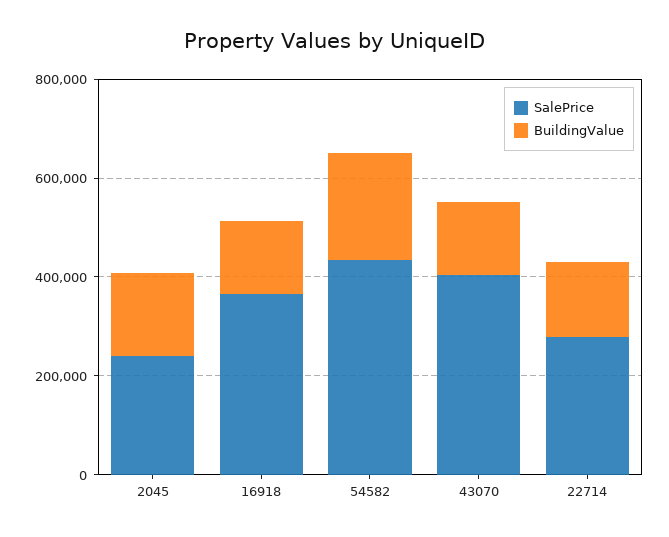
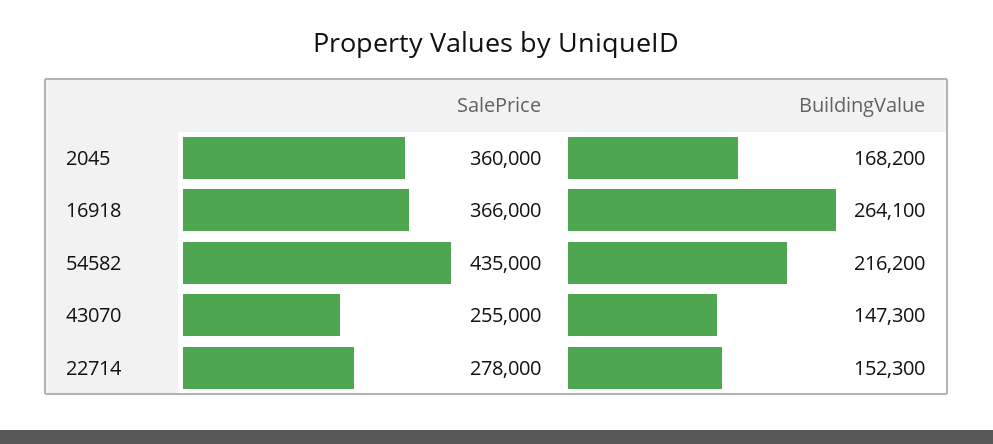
  {
    "SalePrice": {
-     "2045": 250000,
+     "2045": 360000,
      "16918": 366000,
      "54582": 435000,
-     "43070": 400000,
+     "43070": 255000,
      "22714": 278000
    },
    "BuildingValue": {
      "2045": 168200,
-     "16918": 150000,
+     "16918": 264100,
      "54582": 216200,
      "43070": 147300,
      "22714": 152300
    }
  }

